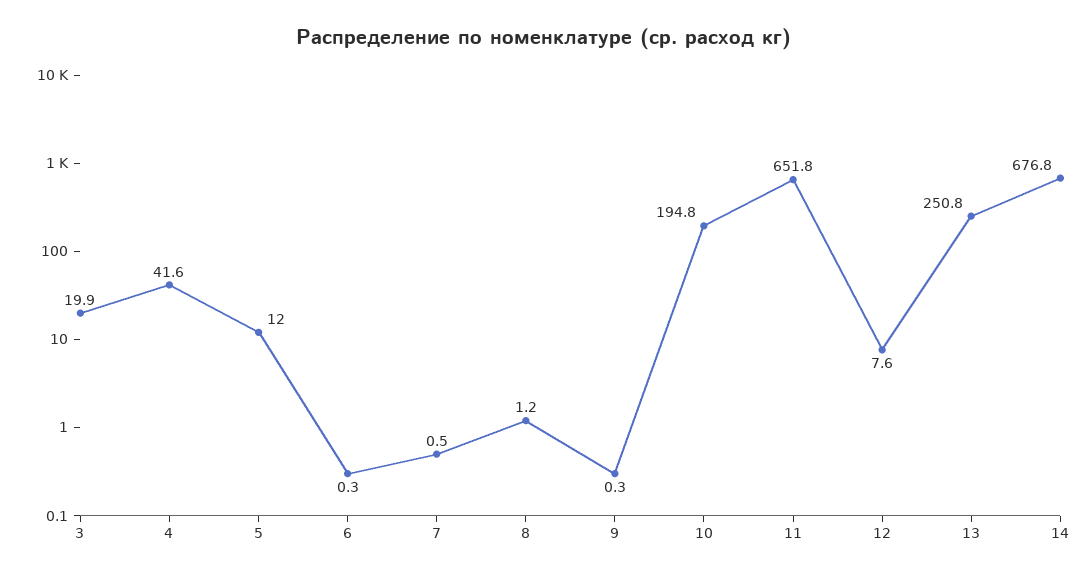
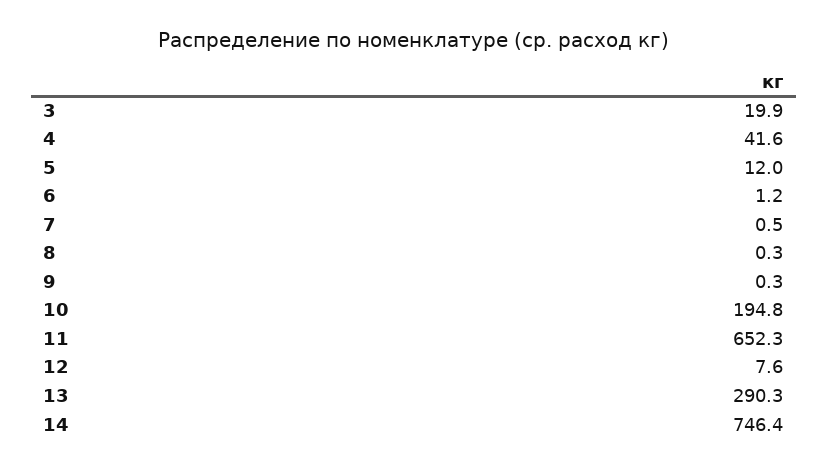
  {
    "3": 19.9,
    "4": 41.6,
    "5": 12,
-   "6": 0.3,
+   "6": 1.2,
    "7": 0.5,
-   "8": 1.2,
+   "8": 0.3,
    "9": 0.3,
    "10": 194.8,
-   "11": 651.8,
+   "11": 652.3,
    "12": 7.6,
-   "13": 250.8,
+   "13": 290.3,
-   "14": 676.8
+   "14": 746.4
  }

